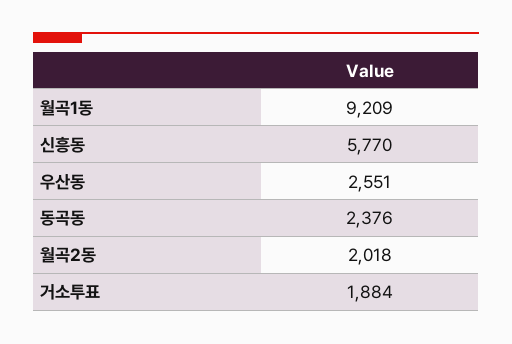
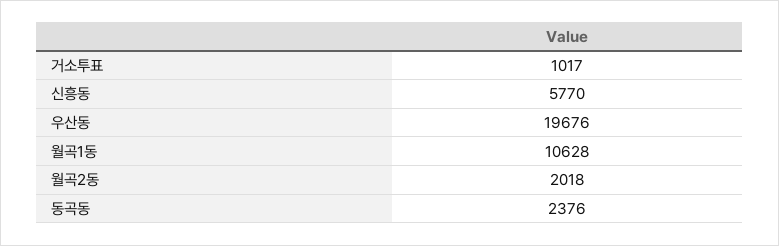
  {
-   "월곡1동": 9209,
+   "월곡1동": 10628,
    "신흥동": 5770,
-   "우산동": 2551,
+   "우산동": 19676,
    "동곡동": 2376,
    "월곡2동": 2018,
-   "거소투표": 1884
+   "거소투표": 1017
  }

